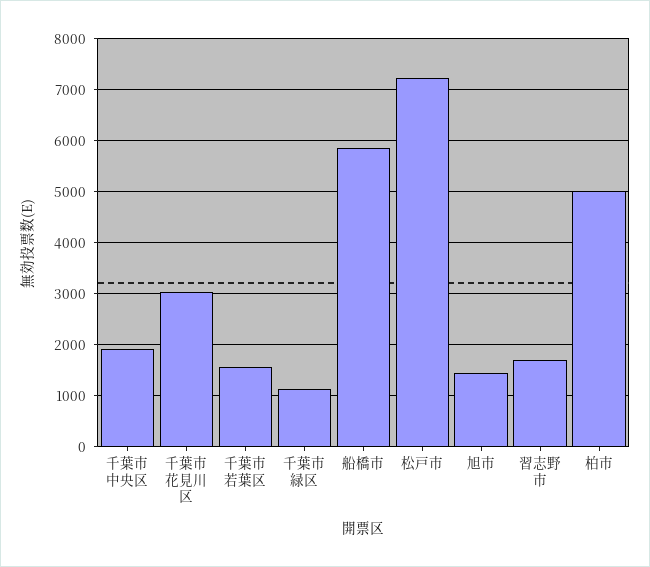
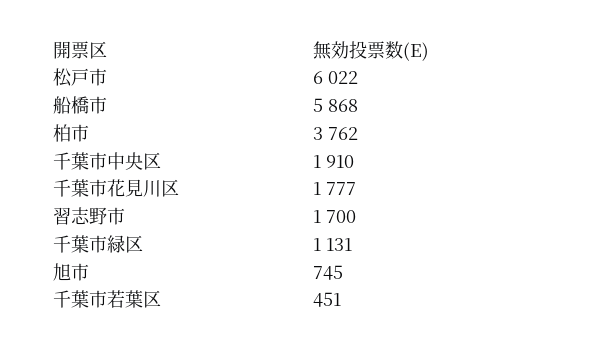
  {
    "千葉市中央区": 1910,
-   "千葉市花見川区": 3000,
+   "千葉市花見川区": 1777,
-   "千葉市若葉区": 1600,
+   "千葉市若葉区": 451,
    "千葉市緑区": 1131,
    "船橋市": 5868,
-   "松戸市": 7200,
+   "松戸市": 6022,
-   "旭市": 1400,
+   "旭市": 745,
    "習志野市": 1700,
-   "柏市": 5000
+   "柏市": 3762
  }

